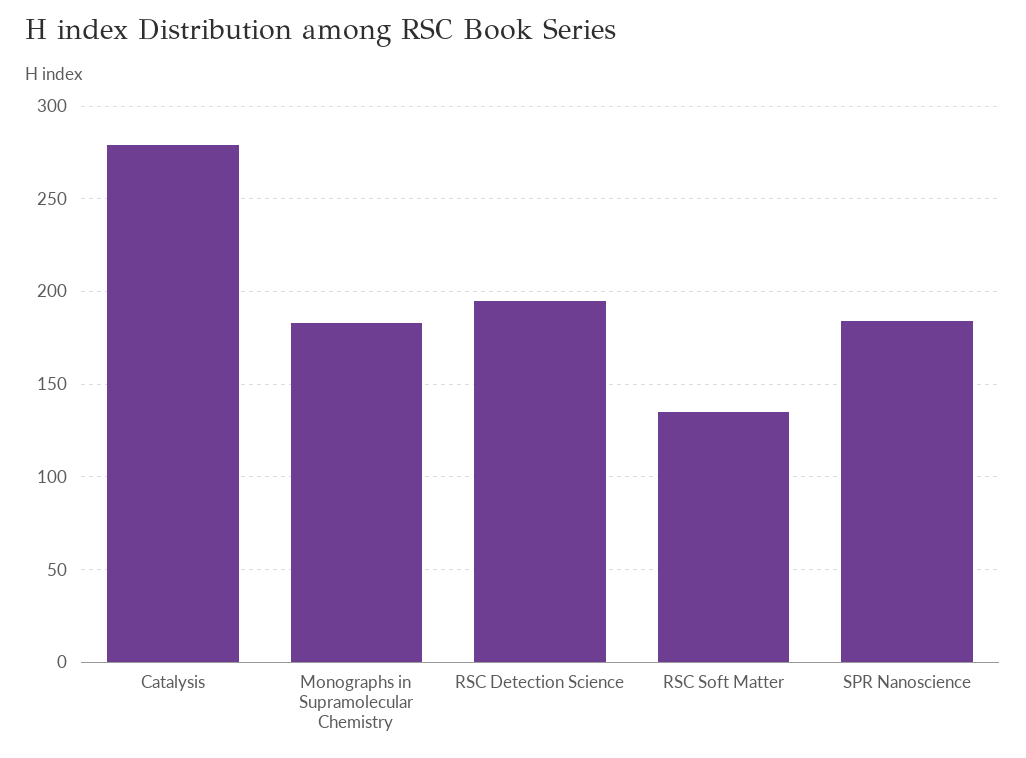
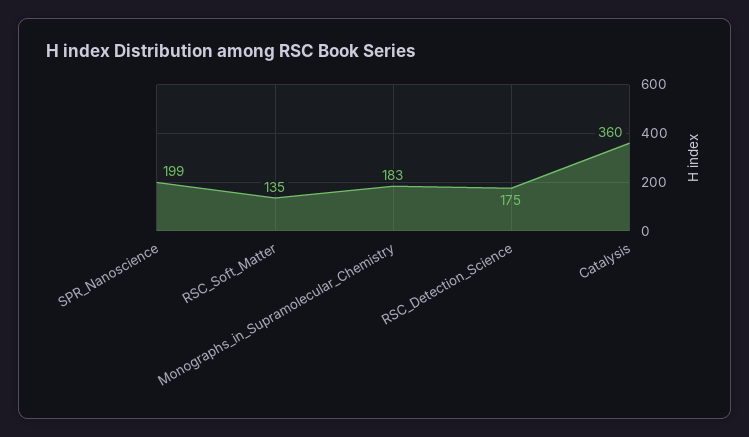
  {
-   "Catalysis": 280,
+   "Catalysis": 360,
    "Monographs in Supramolecular Chemistry": 183,
-   "RSC Detection Science": 195,
+   "RSC Detection Science": 175,
    "RSC Soft Matter": 135,
-   "SPR Nanoscience": 185
+   "SPR Nanoscience": 199
  }

